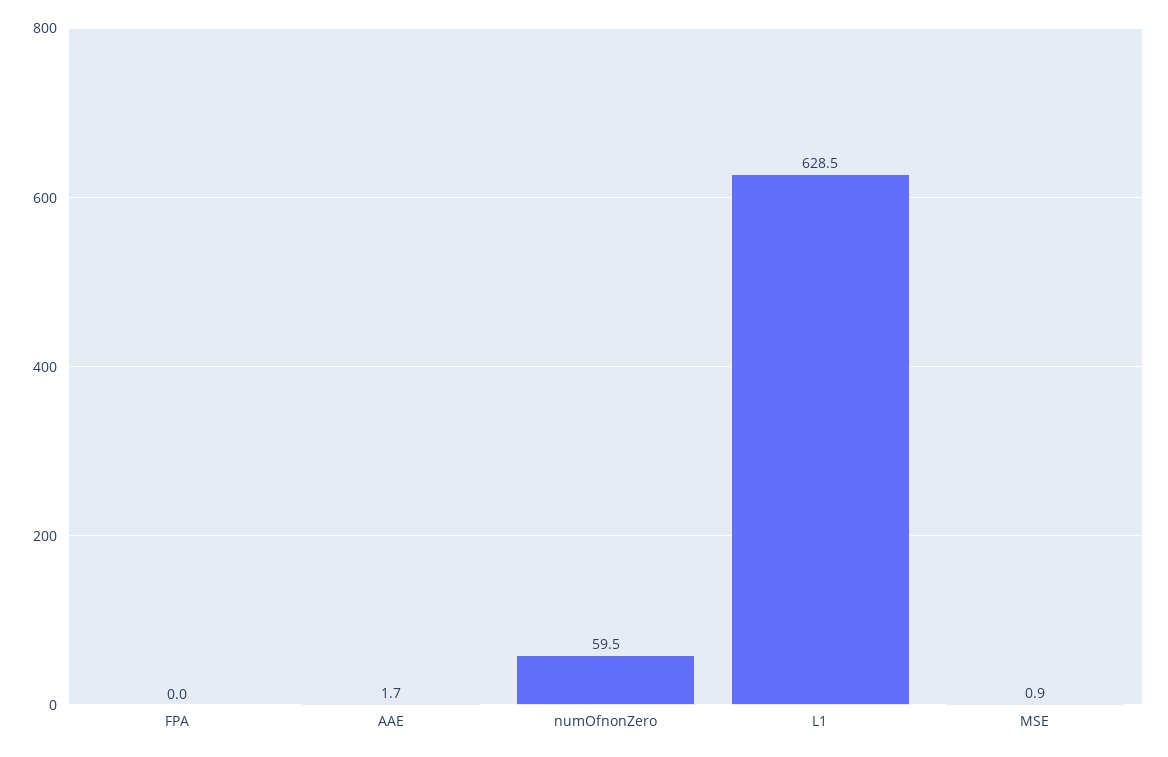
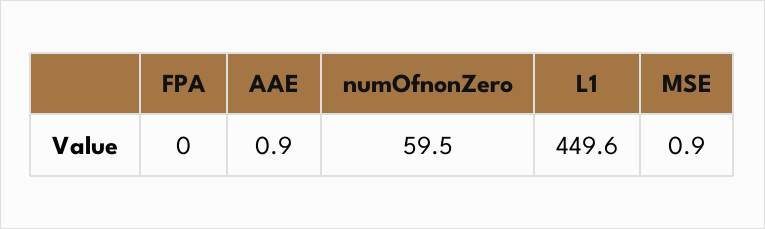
  {
    "FPA": 0,
-   "AAE": 1.7,
+   "AAE": 0.9,
    "numOfnonZero": 59.5,
-   "L1": 628.5,
+   "L1": 449.6,
    "MSE": 0.9
  }

